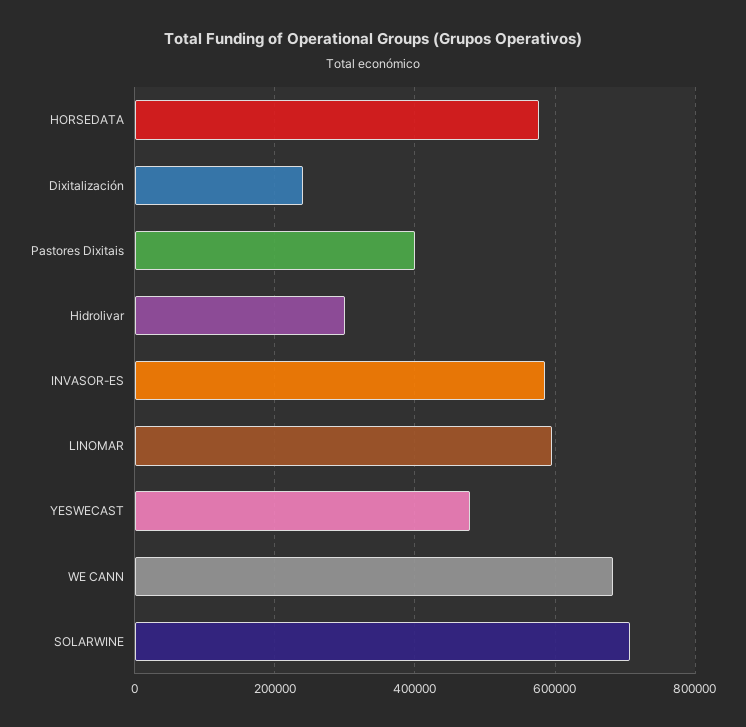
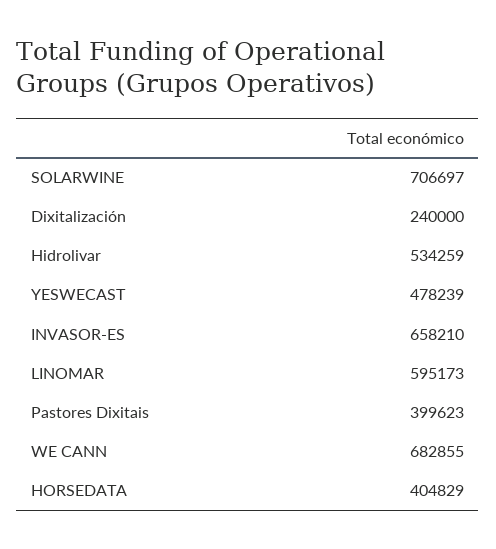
  {
-   "HORSEDATA": 580000,
+   "HORSEDATA": 404829,
    "Dixitalización": 240000,
    "Pastores Dixitais": 399623,
-   "Hidrolivar": 300000,
+   "Hidrolivar": 534259,
-   "INVASOR-ES": 580000,
+   "INVASOR-ES": 658210,
    "LINOMAR": 595173,
    "YESWECAST": 478239,
    "WE CANN": 682855,
    "SOLARWINE": 706697
  }

